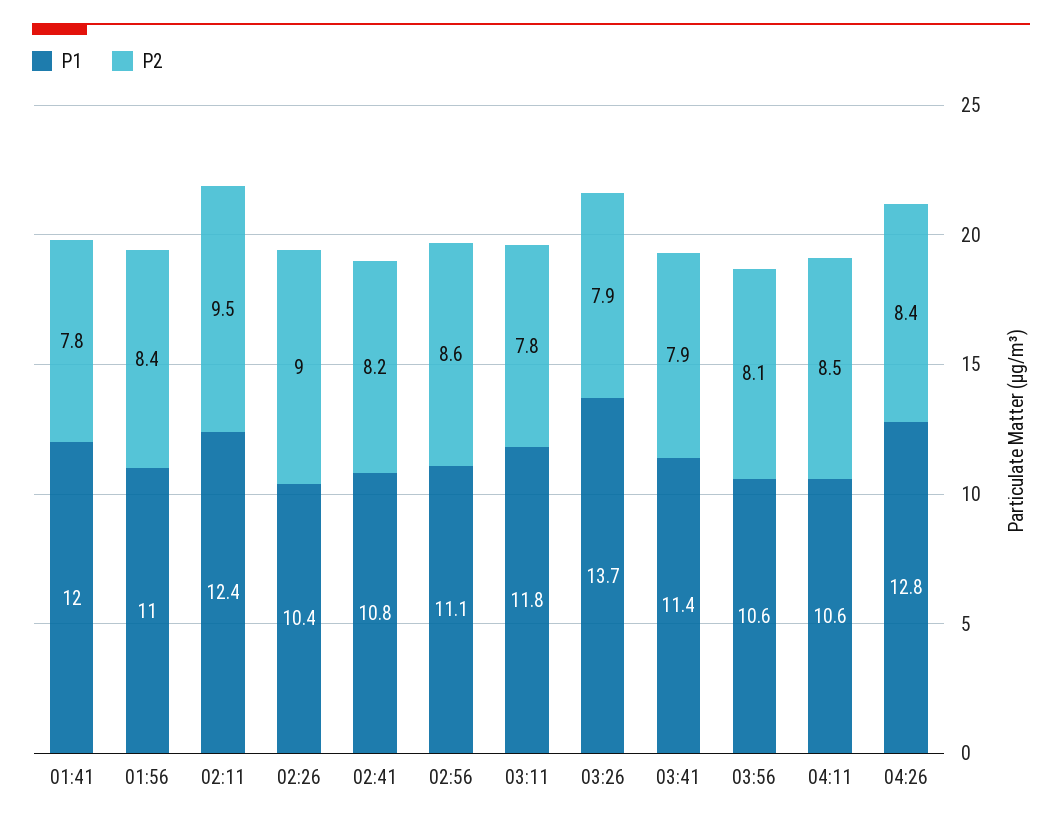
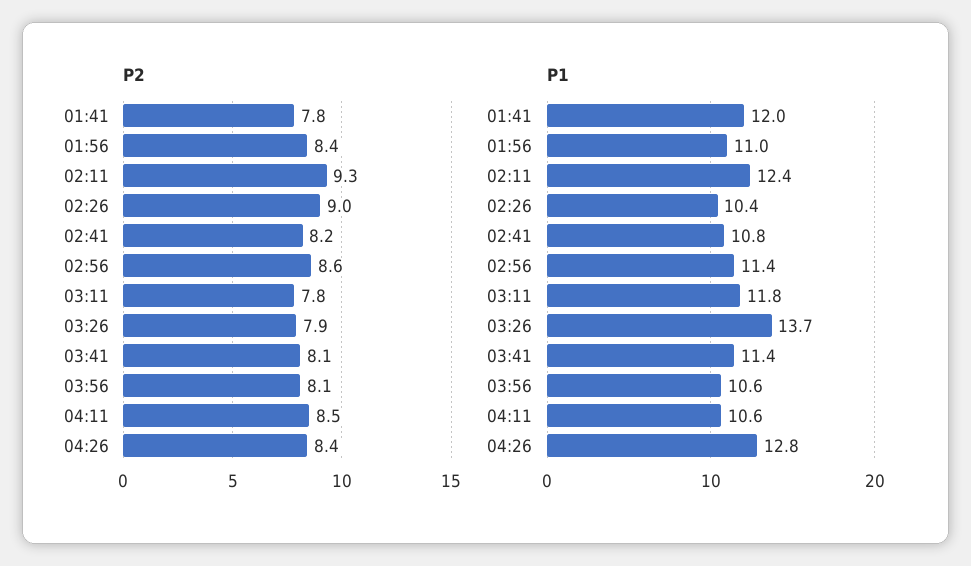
  {
    "P1": {
      "01:41": 12,
      "01:56": 11,
      "02:11": 12.4,
      "02:26": 10.4,
      "02:41": 10.8,
-     "02:56": 11.1,
+     "02:56": 11.4,
      "03:11": 11.8,
      "03:26": 13.7,
      "03:41": 11.4,
      "03:56": 10.6,
      "04:11": 10.6,
      "04:26": 12.8
    },
    "P2": {
      "01:41": 7.8,
      "01:56": 8.4,
-     "02:11": 9.5,
+     "02:11": 9.3,
      "02:26": 9,
      "02:41": 8.2,
      "02:56": 8.6,
      "03:11": 7.8,
      "03:26": 7.9,
-     "03:41": 7.9,
+     "03:41": 8.1,
      "03:56": 8.1,
      "04:11": 8.5,
      "04:26": 8.4
    }
  }

